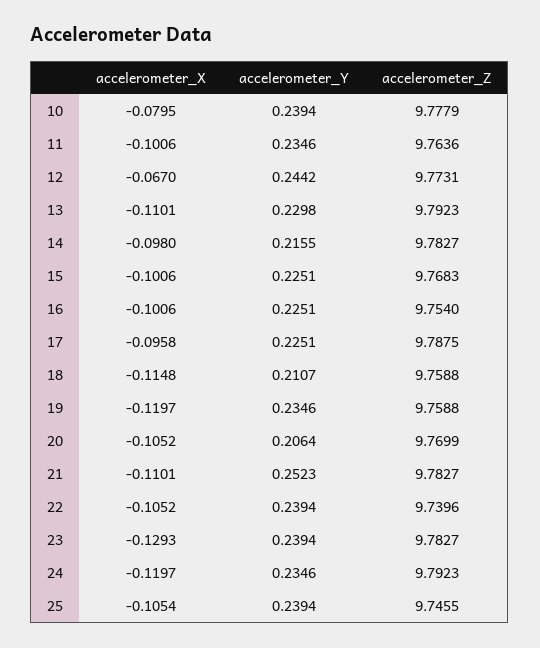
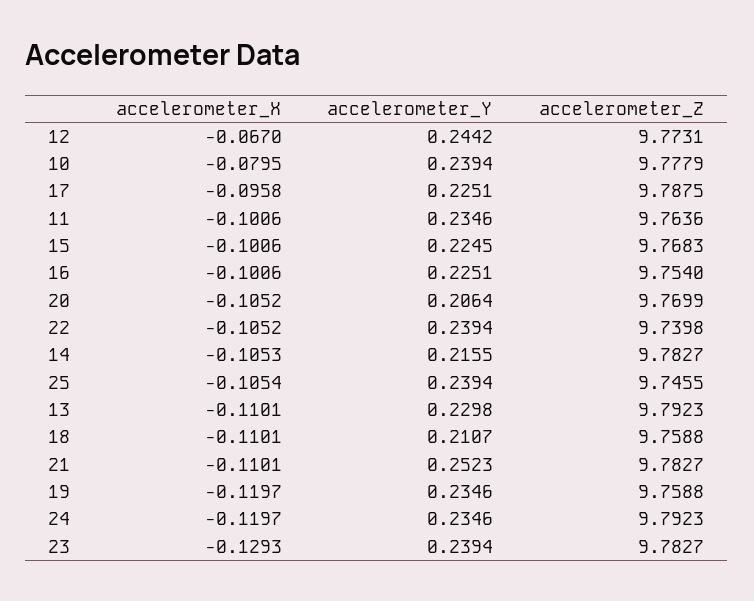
  {
    "accelerometer_X": {
      "10": -0.0795,
      "11": -0.1006,
      "12": -0.067,
      "13": -0.1101,
-     "14": -0.098,
+     "14": -0.1053,
      "15": -0.1006,
      "16": -0.1006,
      "17": -0.0958,
-     "18": -0.1148,
+     "18": -0.1101,
      "19": -0.1197,
      "20": -0.1052,
      "21": -0.1101,
      "22": -0.1052,
      "23": -0.1293,
      "24": -0.1197,
      "25": -0.1054
    },
    "accelerometer_Y": {
      "10": 0.2394,
      "11": 0.2346,
      "12": 0.2442,
      "13": 0.2298,
      "14": 0.2155,
-     "15": 0.2251,
+     "15": 0.2245,
      "16": 0.2251,
      "17": 0.2251,
      "18": 0.2107,
      "19": 0.2346,
      "20": 0.2064,
      "21": 0.2523,
      "22": 0.2394,
      "23": 0.2394,
      "24": 0.2346,
      "25": 0.2394
    },
    "accelerometer_Z": {
      "10": 9.7779,
      "11": 9.7636,
      "12": 9.7731,
      "13": 9.7923,
      "14": 9.7827,
      "15": 9.7683,
      "16": 9.754,
      "17": 9.7875,
      "18": 9.7588,
      "19": 9.7588,
      "20": 9.7699,
      "21": 9.7827,
-     "22": 9.7396,
+     "22": 9.7398,
      "23": 9.7827,
      "24": 9.7923,
      "25": 9.7455
    }
  }

